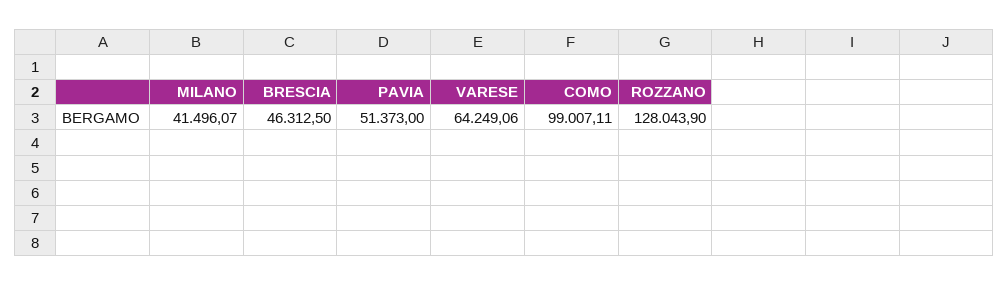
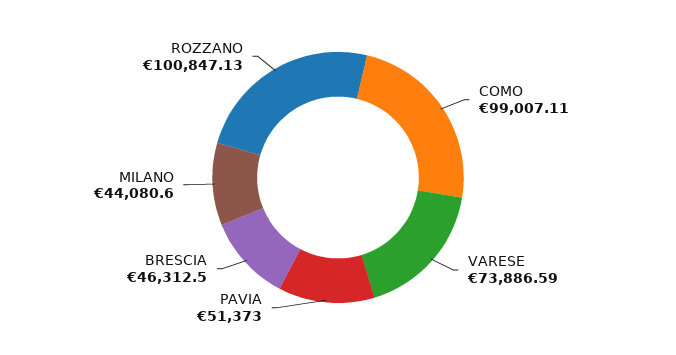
  {
-   "MILANO": 41496.07,
+   "MILANO": 44080.6,
    "BRESCIA": 46312.5,
    "PAVIA": 51373,
-   "VARESE": 64249.06,
+   "VARESE": 73886.59,
    "COMO": 99007.11,
-   "ROZZANO": 128043.9
+   "ROZZANO": 100847.13
  }

